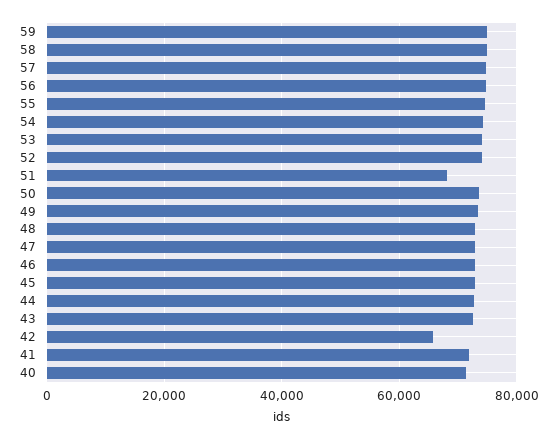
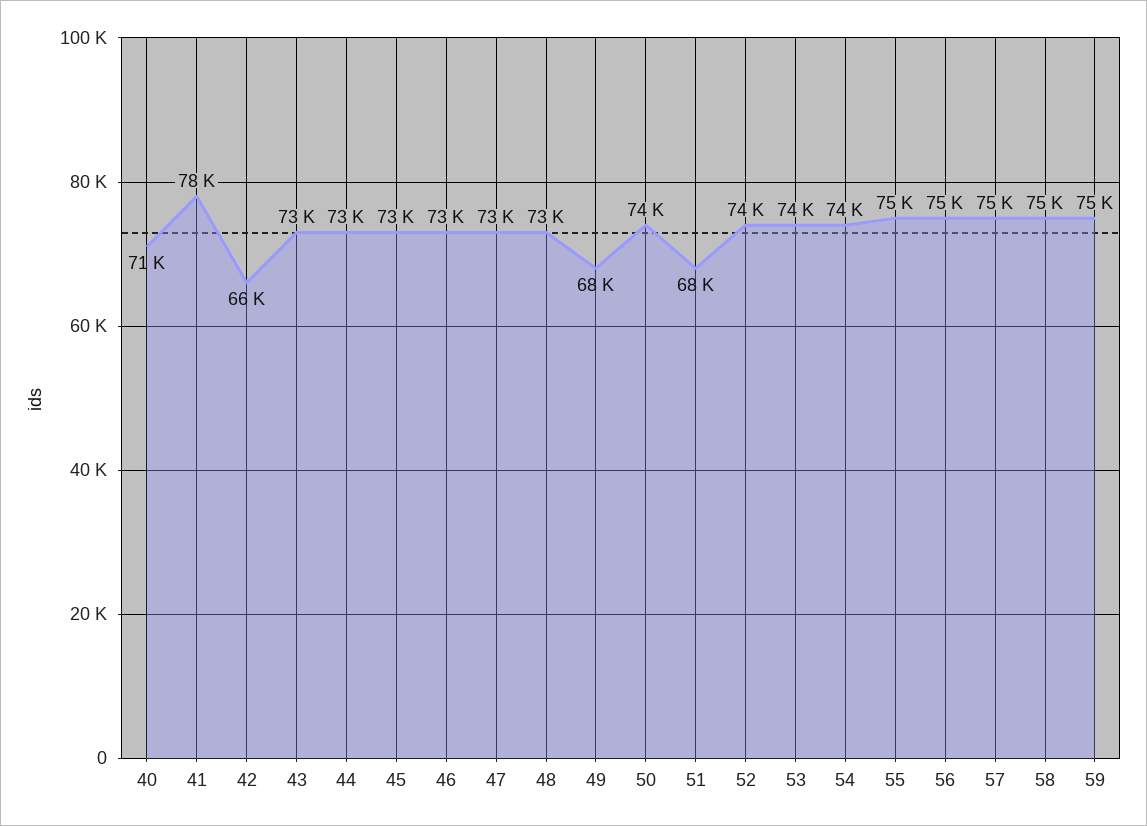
  {
    "59": 75000,
    "58": 75000,
    "57": 75000,
    "56": 75000,
    "55": 75000,
    "54": 74000,
    "53": 74000,
    "52": 74000,
    "51": 68000,
    "50": 74000,
-   "49": 74000,
+   "49": 68000,
    "48": 73000,
    "47": 73000,
    "46": 73000,
    "45": 73000,
    "44": 73000,
    "43": 73000,
    "42": 66000,
-   "41": 72000,
+   "41": 78000,
    "40": 71000
  }

